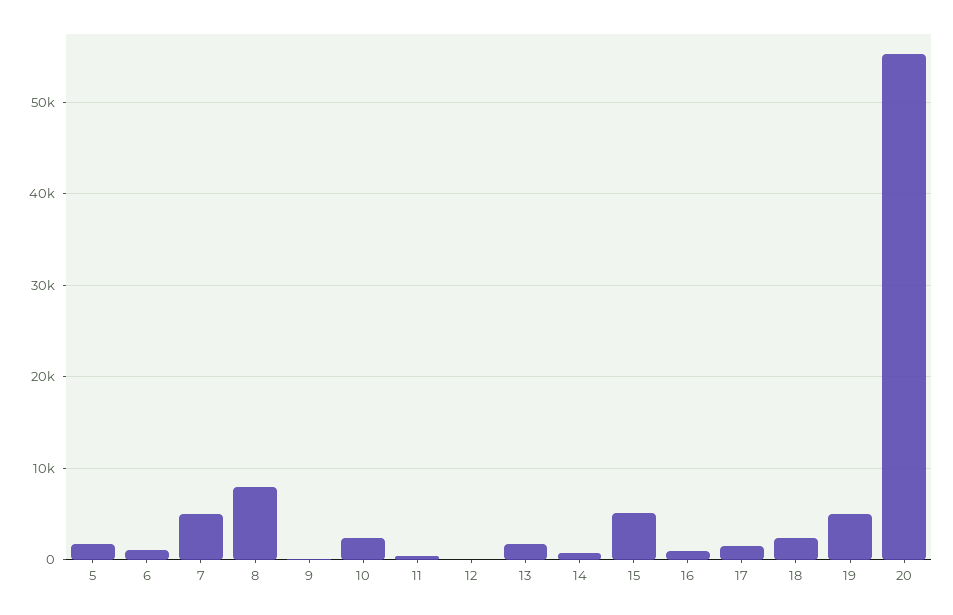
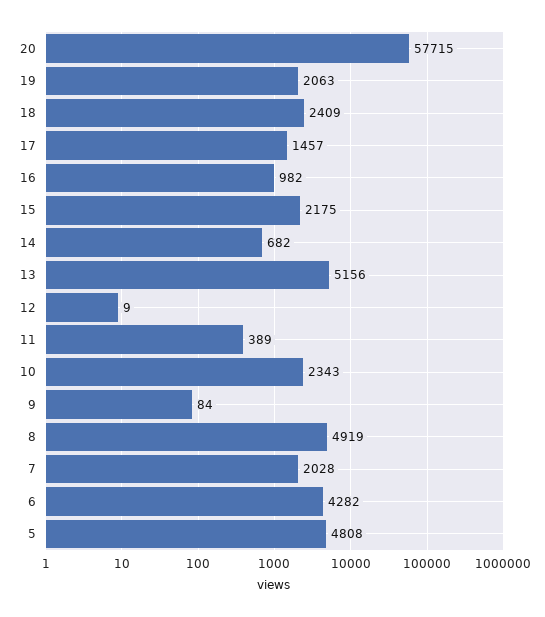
  {
-   "5": 2000,
+   "5": 4808,
-   "6": 1000,
+   "6": 4282,
-   "7": 5000,
+   "7": 2028,
-   "8": 8000,
+   "8": 4919,
    "9": 84,
    "10": 2343,
    "11": 389,
    "12": 9,
-   "13": 2000,
+   "13": 5156,
    "14": 682,
-   "15": 5000,
+   "15": 2175,
    "16": 982,
    "17": 1457,
    "18": 2409,
-   "19": 5000,
+   "19": 2063,
-   "20": 55000
+   "20": 57715
  }

